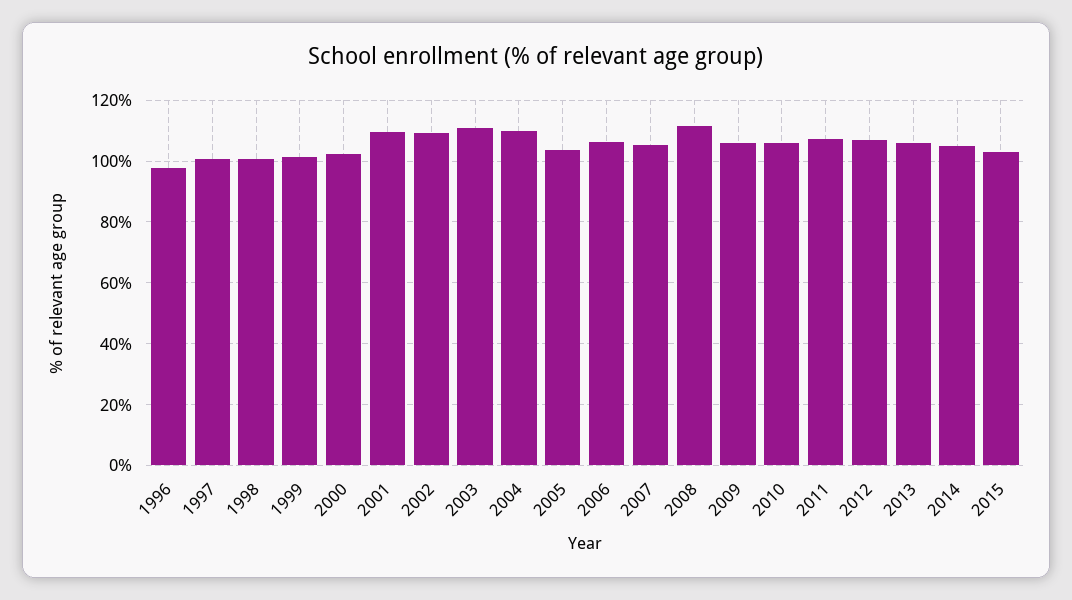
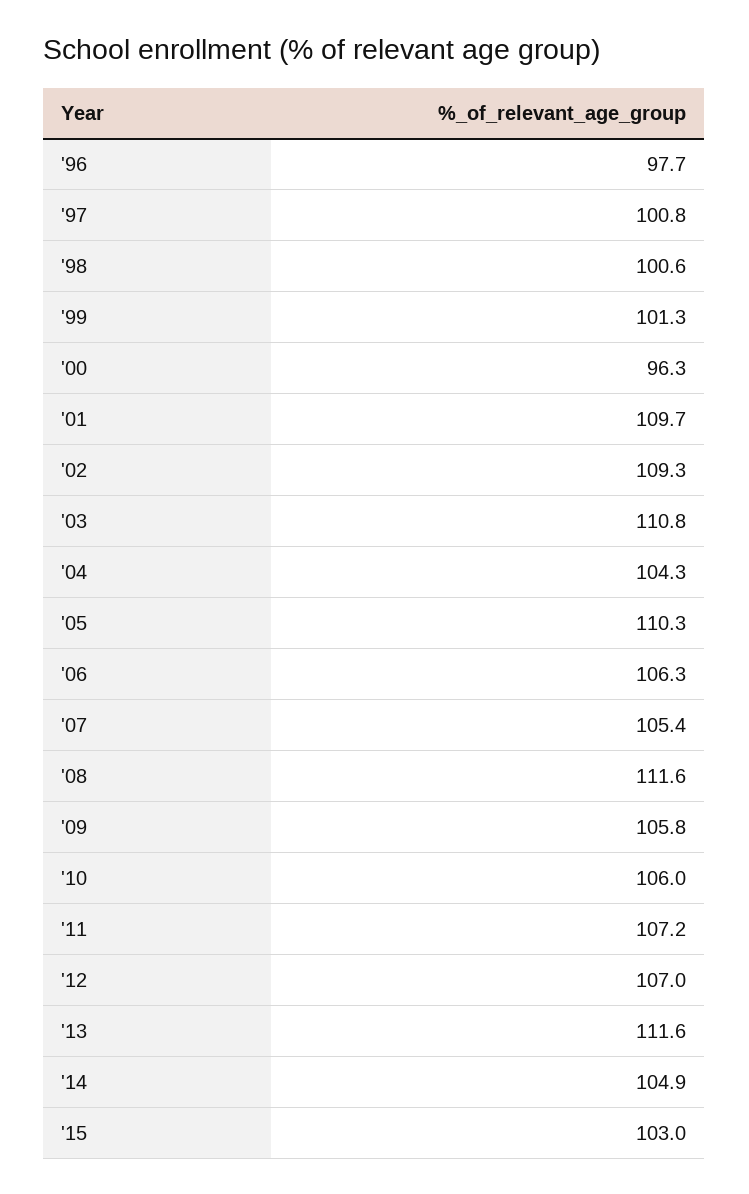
  {
    "1996": 97.7,
    "1997": 100.8,
    "1998": 100.6,
    "1999": 101.3,
-   "2000": 102,
+   "2000": 96.3,
    "2001": 109.7,
    "2002": 109.3,
    "2003": 110.8,
-   "2004": 110,
+   "2004": 104.3,
-   "2005": 104,
+   "2005": 110.3,
    "2006": 106.3,
    "2007": 105.4,
    "2008": 111.6,
    "2009": 105.8,
    "2010": 106,
    "2011": 107.2,
    "2012": 107,
-   "2013": 106,
+   "2013": 111.6,
    "2014": 104.9,
    "2015": 103
  }

